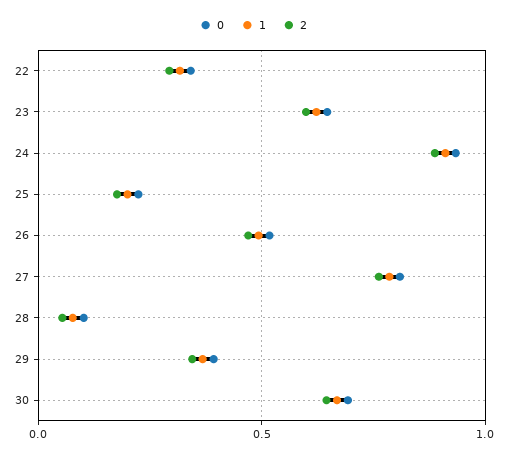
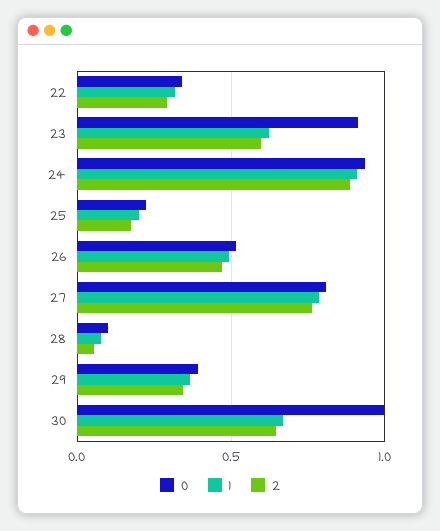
  {
    "0": {
      "22": 0.35,
-     "23": 0.65,
+     "23": 0.9,
      "24": 0.95,
      "25": 0.2,
      "26": 0.5,
      "27": 0.8,
      "28": 0.1,
      "29": 0.4,
-     "30": 0.7
+     "30": 1
    },
    "1": {
      "22": 0.3,
      "23": 0.6,
      "24": 0.9,
      "25": 0.2,
      "26": 0.5,
      "27": 0.8,
      "28": 0.1,
      "29": 0.35,
      "30": 0.65
    },
    "2": {
      "22": 0.3,
      "23": 0.6,
      "24": 0.9,
      "25": 0.2,
      "26": 0.45,
      "27": 0.75,
      "28": 0.05,
      "29": 0.35,
      "30": 0.65
    }
  }

